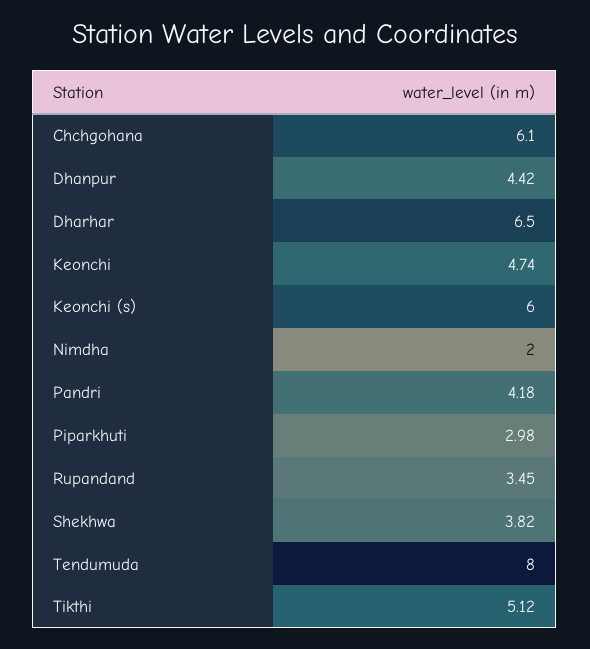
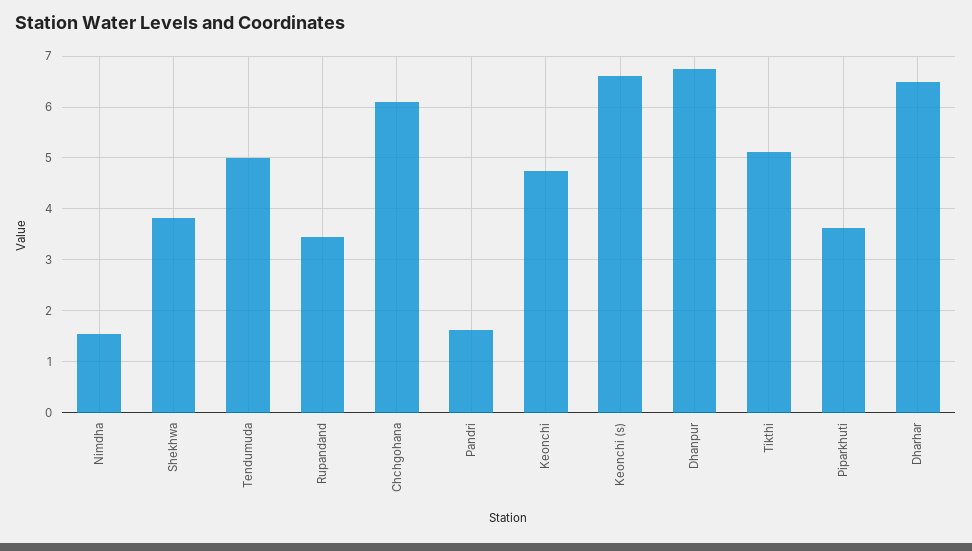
  {
    "Chchgohana": 6.1,
-   "Dhanpur": 4.42,
+   "Dhanpur": 6.8,
    "Dharhar": 6.5,
    "Keonchi": 4.74,
-   "Keonchi (s)": 6,
+   "Keonchi (s)": 6.6,
-   "Nimdha": 2,
+   "Nimdha": 1.6,
-   "Pandri": 4.18,
+   "Pandri": 1.6,
-   "Piparkhuti": 2.98,
+   "Piparkhuti": 3.6,
    "Rupandand": 3.45,
    "Shekhwa": 3.82,
-   "Tendumuda": 8,
+   "Tendumuda": 5,
    "Tikthi": 5.12
  }

